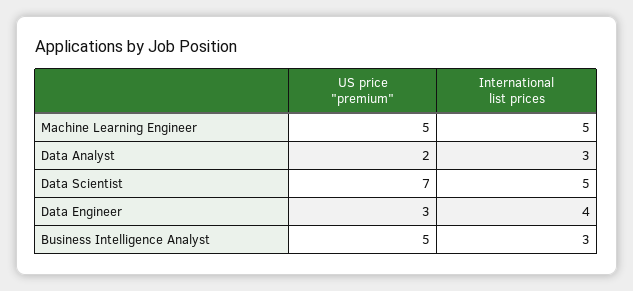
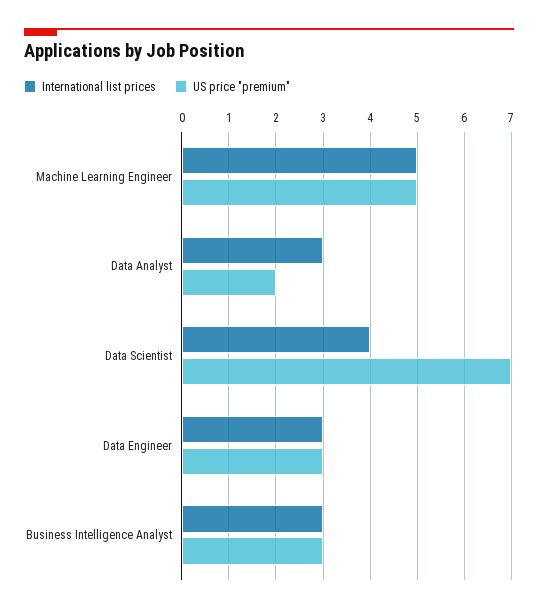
  {
    "US price \"premium\"": {
      "Machine Learning Engineer": 5,
      "Data Analyst": 2,
      "Data Scientist": 7,
      "Data Engineer": 3,
-     "Business Intelligence Analyst": 5
+     "Business Intelligence Analyst": 3
    },
    "International list prices": {
      "Machine Learning Engineer": 5,
      "Data Analyst": 3,
-     "Data Scientist": 5,
+     "Data Scientist": 4,
-     "Data Engineer": 4,
+     "Data Engineer": 3,
      "Business Intelligence Analyst": 3
    }
  }

